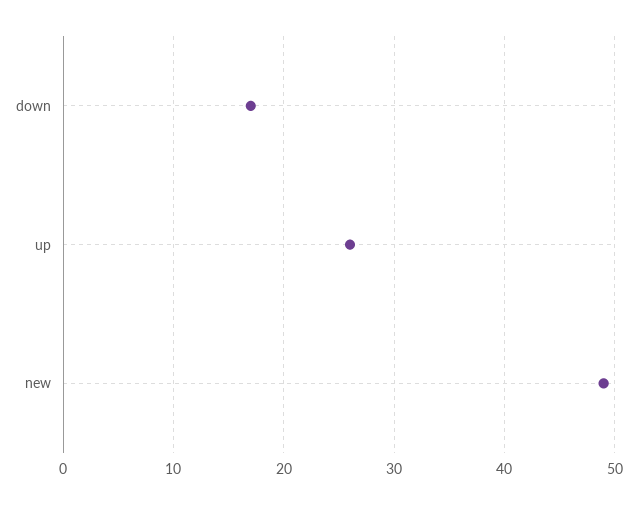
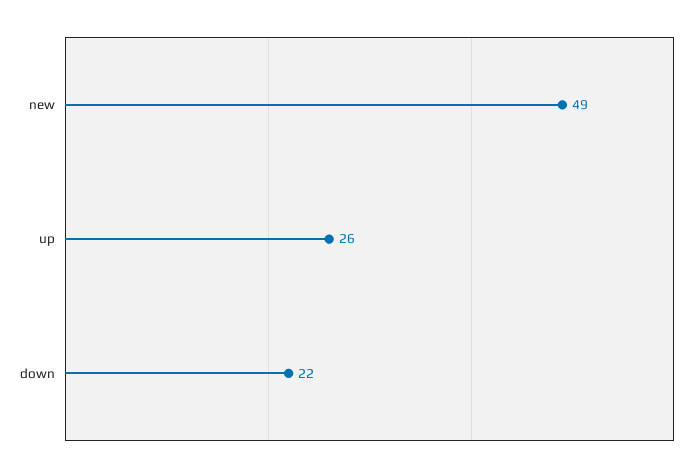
  {
-   "down": 17,
+   "down": 22,
    "up": 26,
    "new": 49
  }

